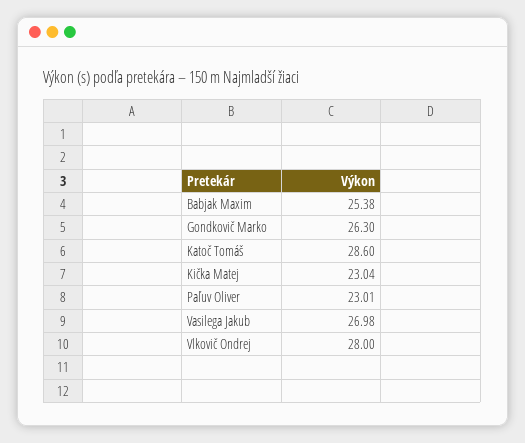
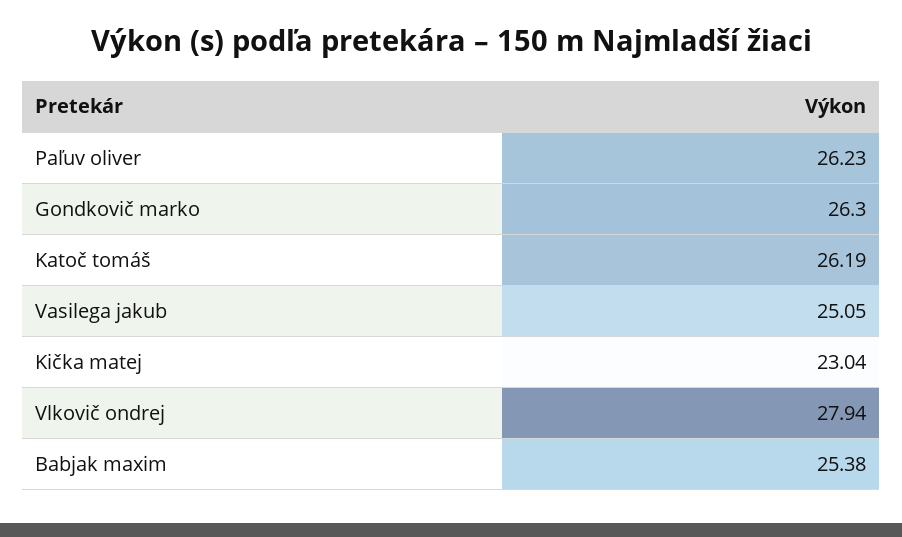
  {
    "Babjak Maxim": 25.38,
    "Gondkovič Marko": 26.3,
-   "Katoč Tomáš": 28.6,
+   "Katoč Tomáš": 26.19,
    "Kička Matej": 23.04,
-   "Paľuv Oliver": 23.01,
+   "Paľuv Oliver": 26.23,
-   "Vasilega Jakub": 26.98,
+   "Vasilega Jakub": 25.05,
-   "Vlkovič Ondrej": 28
+   "Vlkovič Ondrej": 27.94
  }

